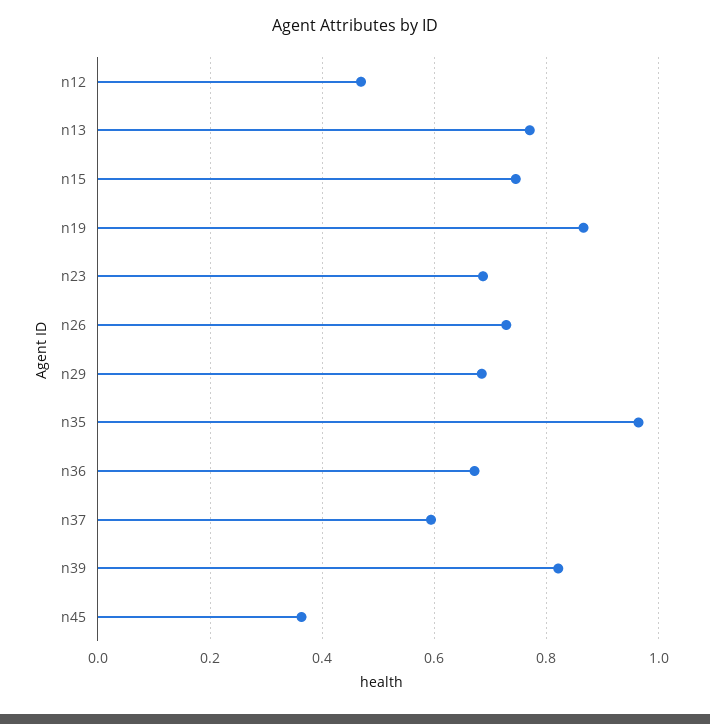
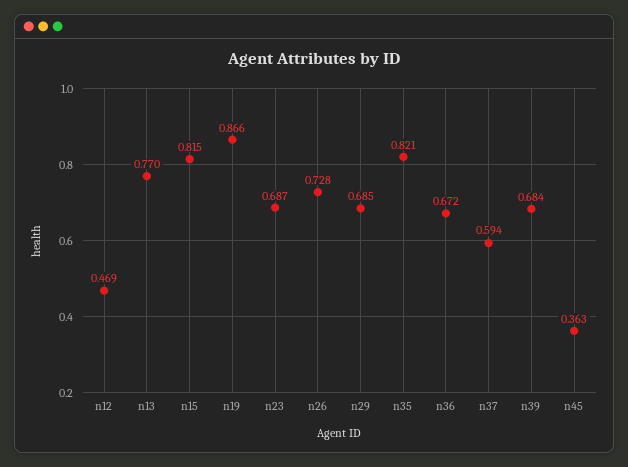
  {
    "n12": 0.469,
    "n13": 0.77,
-   "n15": 0.74,
+   "n15": 0.815,
    "n19": 0.866,
    "n23": 0.687,
    "n26": 0.728,
    "n29": 0.685,
-   "n35": 0.96,
+   "n35": 0.821,
    "n36": 0.672,
    "n37": 0.594,
-   "n39": 0.82,
+   "n39": 0.684,
    "n45": 0.363
  }

